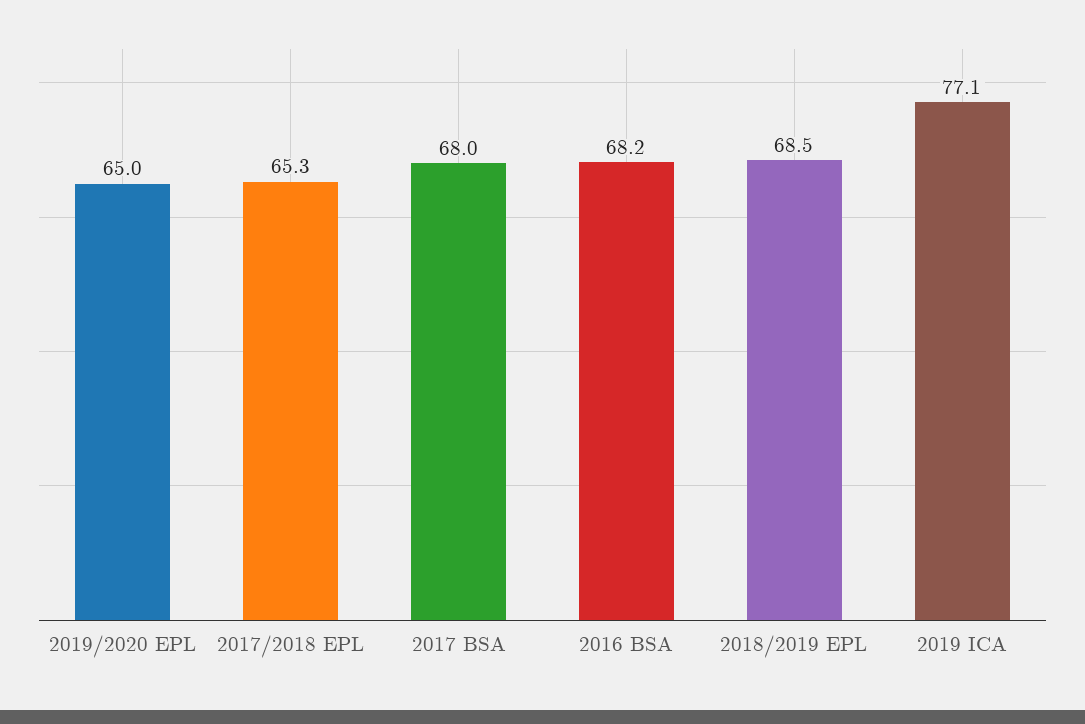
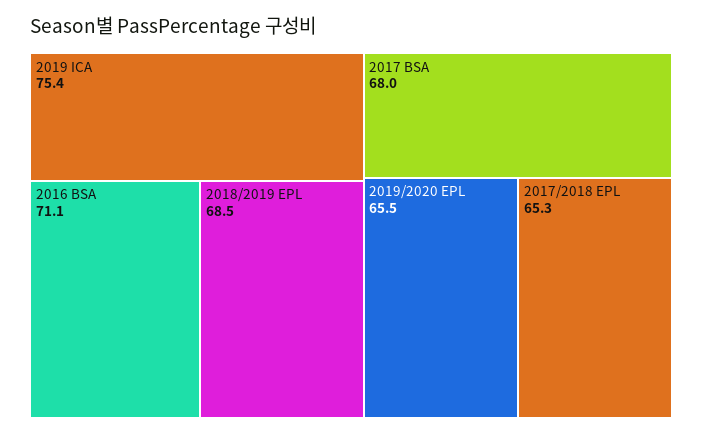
  {
-   "2019/2020 EPL": 65,
+   "2019/2020 EPL": 65.5,
    "2017/2018 EPL": 65.3,
    "2017 BSA": 68,
-   "2016 BSA": 68.2,
+   "2016 BSA": 71.1,
    "2018/2019 EPL": 68.5,
-   "2019 ICA": 77.1
+   "2019 ICA": 75.4
  }

